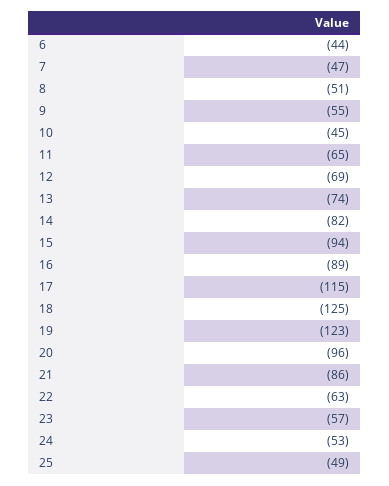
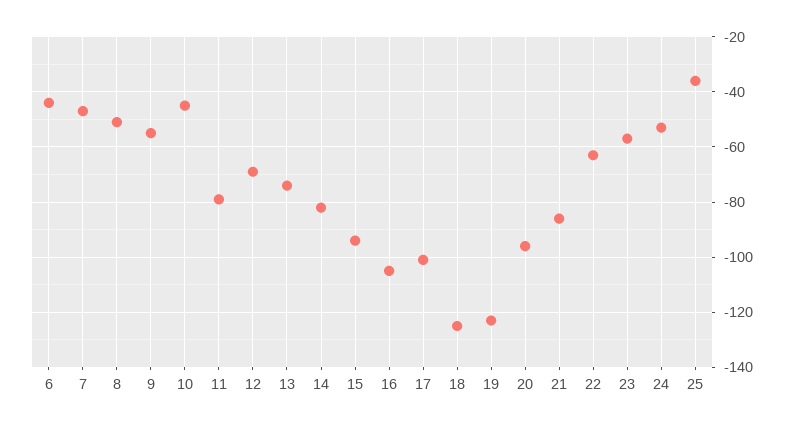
  {
    "6": -44,
    "7": -47,
    "8": -51,
    "9": -55,
    "10": -45,
-   "11": -65,
+   "11": -80,
    "12": -69,
    "13": -74,
    "14": -82,
    "15": -94,
-   "16": -89,
+   "16": -105,
-   "17": -115,
+   "17": -100,
    "18": -125,
    "19": -123,
    "20": -96,
    "21": -86,
    "22": -63,
    "23": -57,
    "24": -53,
-   "25": -49
+   "25": -35
  }

